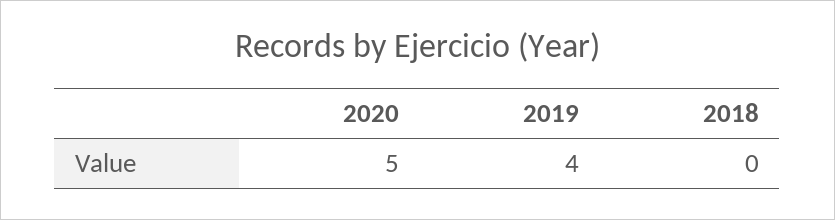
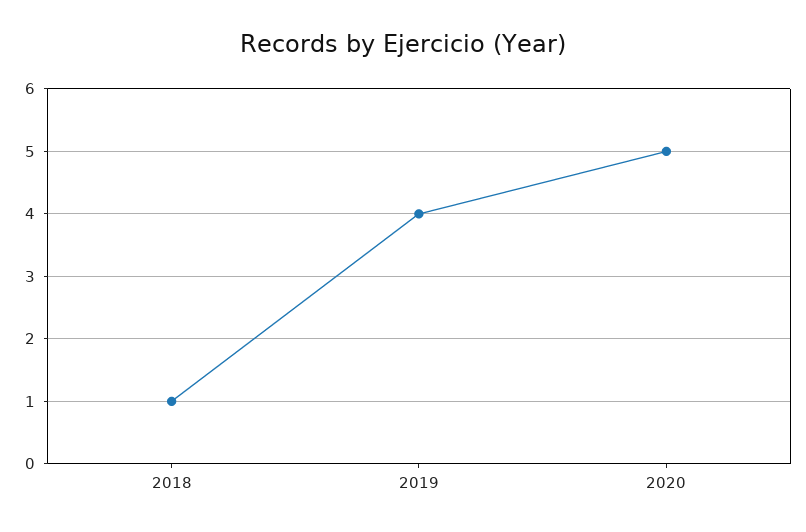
  {
    "2020": 5,
    "2019": 4,
-   "2018": 0
+   "2018": 1
  }

